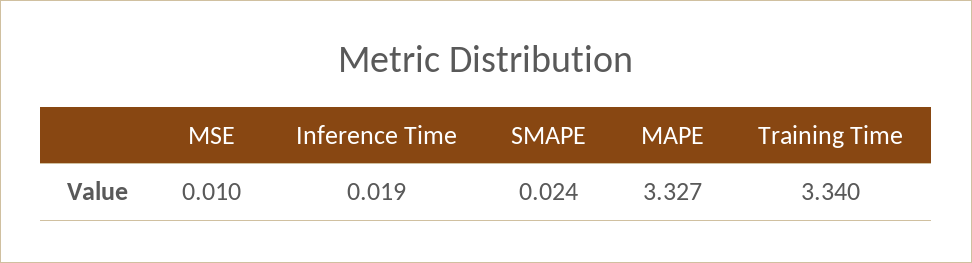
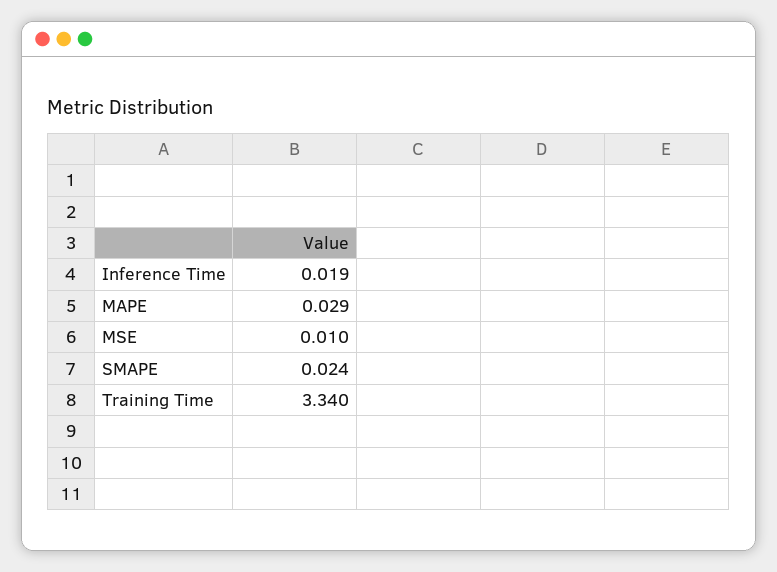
  {
    "MSE": 0.01,
    "Inference Time": 0.019,
    "SMAPE": 0.024,
-   "MAPE": 3.327,
+   "MAPE": 0.029,
    "Training Time": 3.34
  }

